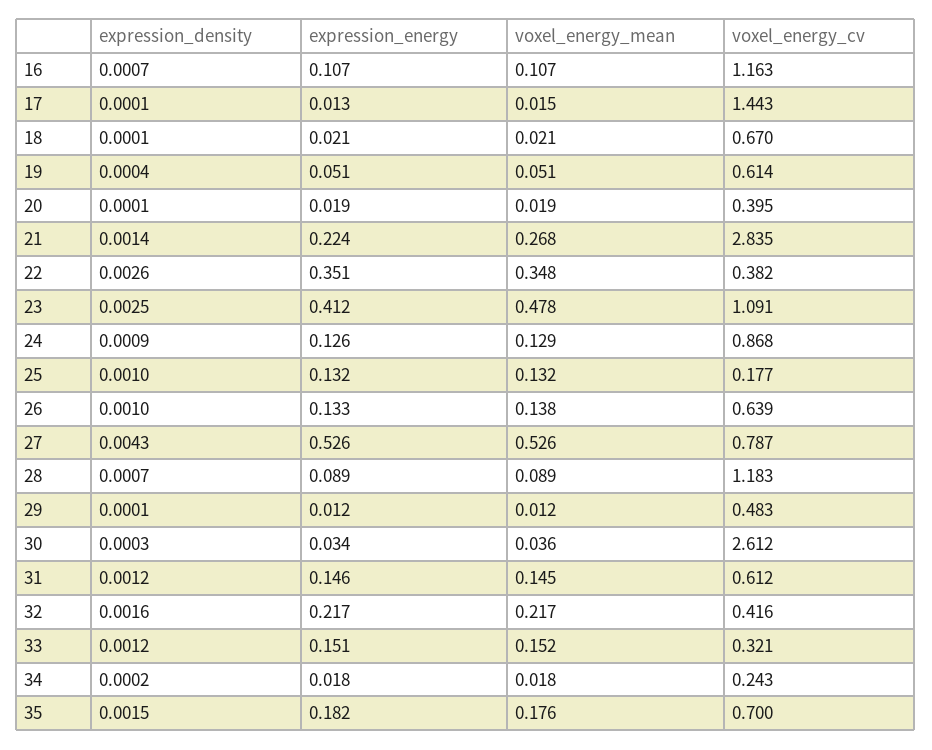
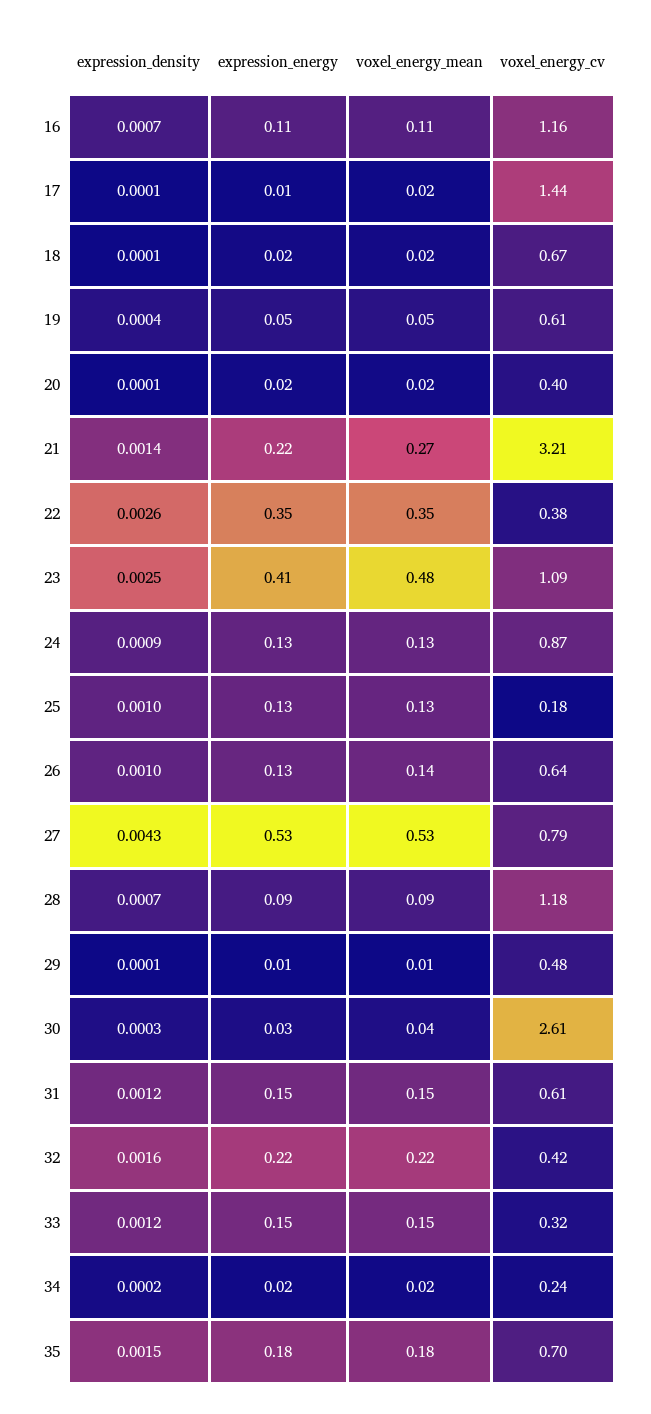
  {
    "expression_density": {
      "16": 0.0007,
      "17": 0.0001,
      "18": 0.0001,
      "19": 0.0004,
      "20": 0.0001,
      "21": 0.0014,
      "22": 0.0026,
      "23": 0.0025,
      "24": 0.0009,
      "25": 0.001,
      "26": 0.001,
      "27": 0.0043,
      "28": 0.0007,
      "29": 0.0001,
      "30": 0.0003,
      "31": 0.0012,
      "32": 0.0016,
      "33": 0.0012,
      "34": 0.0002,
      "35": 0.0015
    },
    "expression_energy": {
      "16": 0.107,
      "17": 0.013,
      "18": 0.021,
      "19": 0.051,
      "20": 0.019,
      "21": 0.224,
      "22": 0.351,
      "23": 0.412,
      "24": 0.126,
      "25": 0.132,
      "26": 0.133,
      "27": 0.526,
      "28": 0.089,
      "29": 0.012,
      "30": 0.034,
      "31": 0.146,
      "32": 0.217,
      "33": 0.151,
      "34": 0.018,
      "35": 0.182
    },
    "voxel_energy_mean": {
      "16": 0.107,
      "17": 0.015,
      "18": 0.021,
      "19": 0.051,
      "20": 0.019,
      "21": 0.268,
      "22": 0.348,
      "23": 0.478,
      "24": 0.129,
      "25": 0.132,
      "26": 0.138,
      "27": 0.526,
      "28": 0.089,
      "29": 0.012,
      "30": 0.036,
      "31": 0.145,
      "32": 0.217,
      "33": 0.152,
      "34": 0.018,
      "35": 0.176
    },
    "voxel_energy_cv": {
      "16": 1.163,
      "17": 1.443,
      "18": 0.67,
      "19": 0.614,
      "20": 0.395,
-     "21": 2.835,
+     "21": 3.21,
      "22": 0.382,
      "23": 1.091,
      "24": 0.868,
      "25": 0.177,
      "26": 0.639,
      "27": 0.787,
      "28": 1.183,
      "29": 0.483,
      "30": 2.612,
      "31": 0.612,
      "32": 0.416,
      "33": 0.321,
      "34": 0.243,
      "35": 0.7
    }
  }

